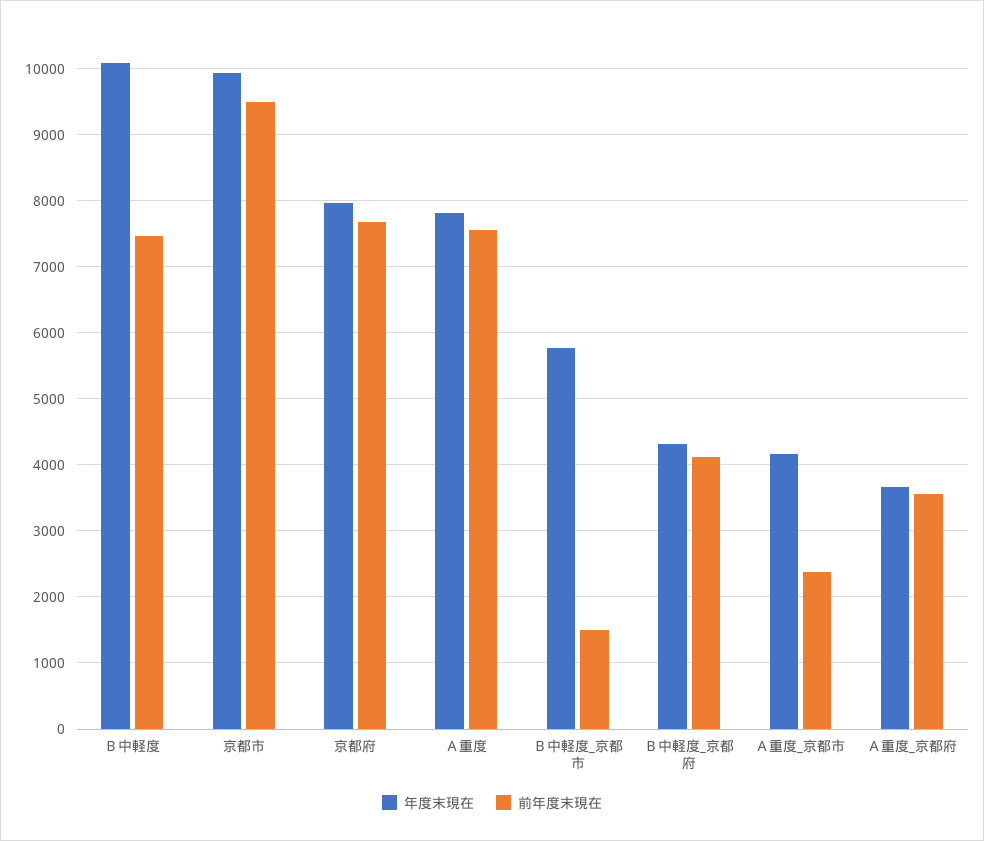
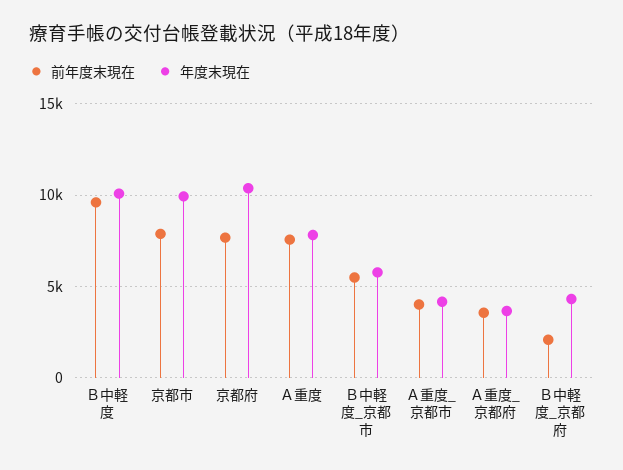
  {
    "年度末現在": {
      "Ｂ中軽度": 10100,
      "京都市": 9900,
-     "京都府": 8000,
+     "京都府": 10500,
      "Ａ重度": 7800,
      "Ｂ中軽度_京都市": 5800,
      "Ｂ中軽度_京都府": 4300,
      "Ａ重度_京都市": 4200,
      "Ａ重度_京都府": 3700
    },
    "前年度末現在": {
-     "Ｂ中軽度": 7500,
+     "Ｂ中軽度": 9500,
-     "京都市": 9500,
+     "京都市": 8000,
      "京都府": 7700,
      "Ａ重度": 7600,
-     "Ｂ中軽度_京都市": 1500,
+     "Ｂ中軽度_京都市": 5500,
-     "Ｂ中軽度_京都府": 4100,
+     "Ｂ中軽度_京都府": 2000,
-     "Ａ重度_京都市": 2400,
+     "Ａ重度_京都市": 4000,
      "Ａ重度_京都府": 3600
    }
  }

